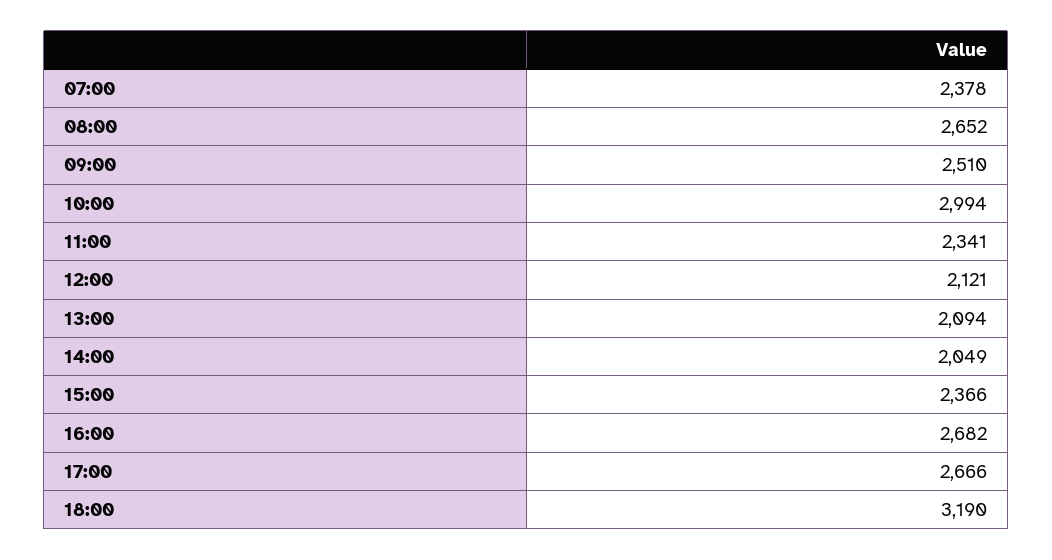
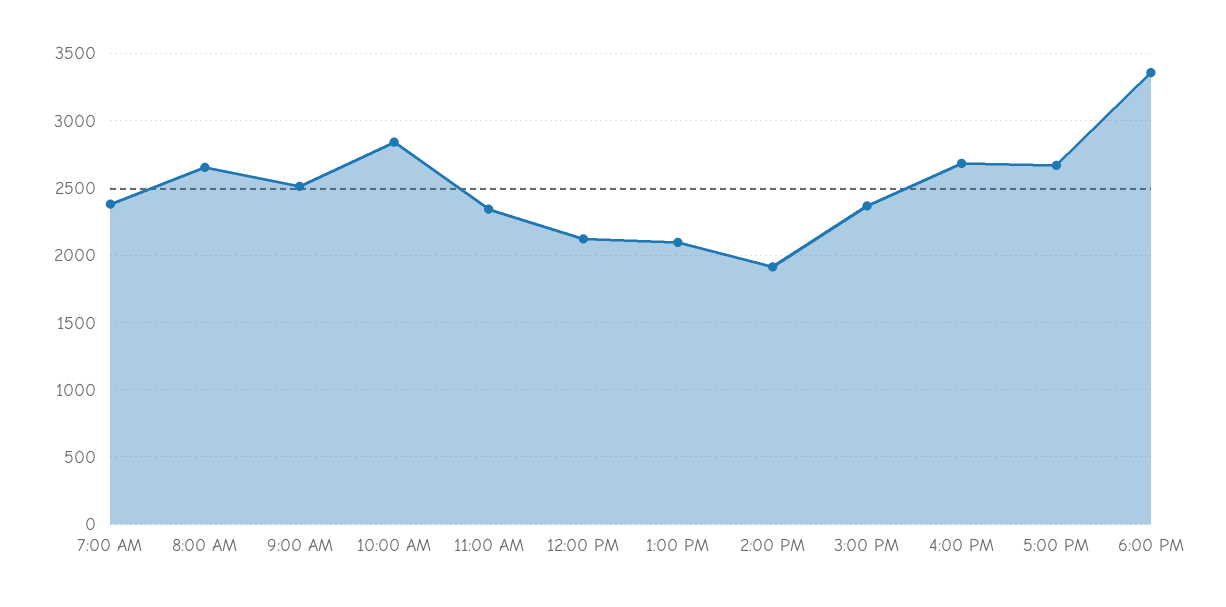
  {
    "07:00": 2378,
    "08:00": 2652,
    "09:00": 2510,
-   "10:00": 2994,
+   "10:00": 2850,
    "11:00": 2341,
    "12:00": 2121,
    "13:00": 2094,
-   "14:00": 2049,
+   "14:00": 1900,
    "15:00": 2366,
    "16:00": 2682,
    "17:00": 2666,
-   "18:00": 3190
+   "18:00": 3350
  }

